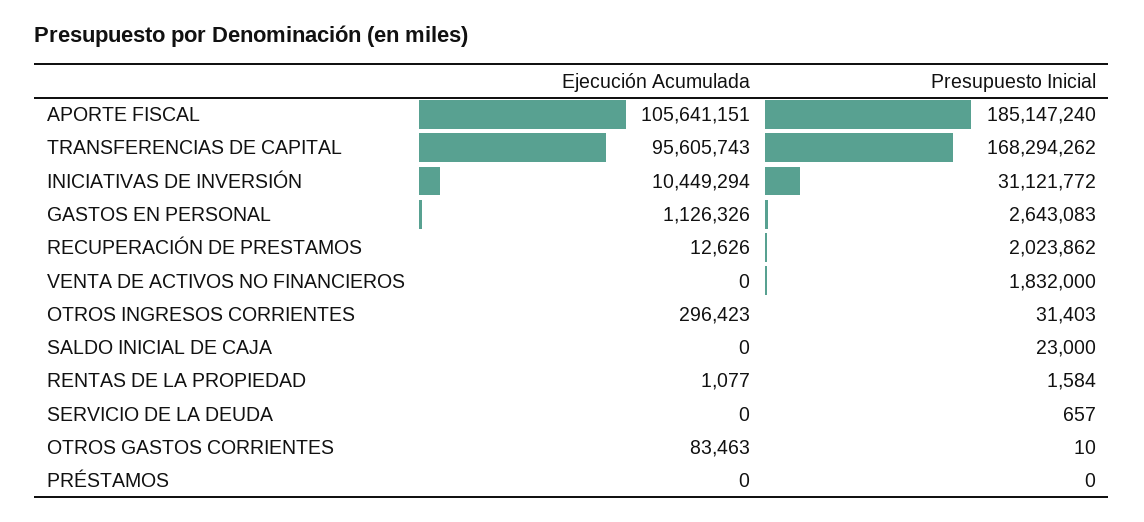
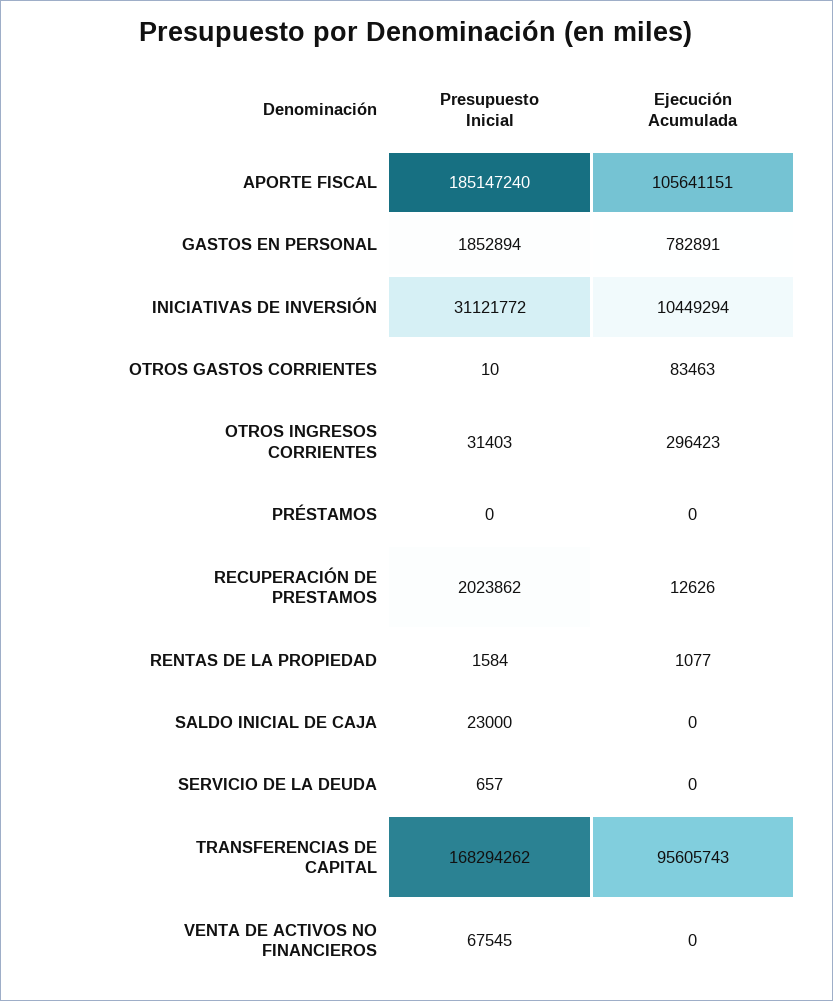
  {
    "Ejecución Acumulada": {
      "APORTE FISCAL": 105641151,
      "TRANSFERENCIAS DE CAPITAL": 95605743,
      "INICIATIVAS DE INVERSIÓN": 10449294,
-     "GASTOS EN PERSONAL": 1126326,
+     "GASTOS EN PERSONAL": 782891,
      "RECUPERACIÓN DE PRESTAMOS": 12626,
      "VENTA DE ACTIVOS NO FINANCIEROS": 0,
      "OTROS INGRESOS CORRIENTES": 296423,
      "SALDO INICIAL DE CAJA": 0,
      "RENTAS DE LA PROPIEDAD": 1077,
      "SERVICIO DE LA DEUDA": 0,
      "OTROS GASTOS CORRIENTES": 83463,
      "PRÉSTAMOS": 0
    },
    "Presupuesto Inicial": {
      "APORTE FISCAL": 185147240,
      "TRANSFERENCIAS DE CAPITAL": 168294262,
      "INICIATIVAS DE INVERSIÓN": 31121772,
-     "GASTOS EN PERSONAL": 2643083,
+     "GASTOS EN PERSONAL": 1852894,
      "RECUPERACIÓN DE PRESTAMOS": 2023862,
-     "VENTA DE ACTIVOS NO FINANCIEROS": 1832000,
+     "VENTA DE ACTIVOS NO FINANCIEROS": 67545,
      "OTROS INGRESOS CORRIENTES": 31403,
      "SALDO INICIAL DE CAJA": 23000,
      "RENTAS DE LA PROPIEDAD": 1584,
      "SERVICIO DE LA DEUDA": 657,
      "OTROS GASTOS CORRIENTES": 10,
      "PRÉSTAMOS": 0
    }
  }

